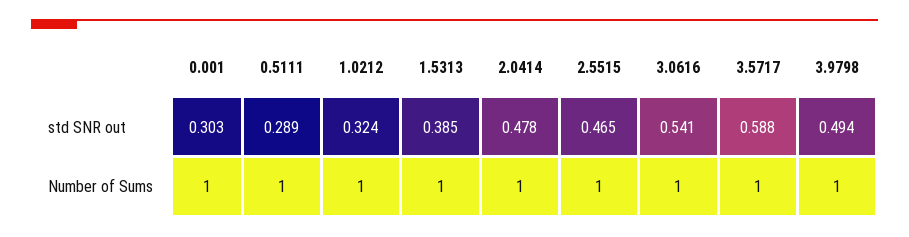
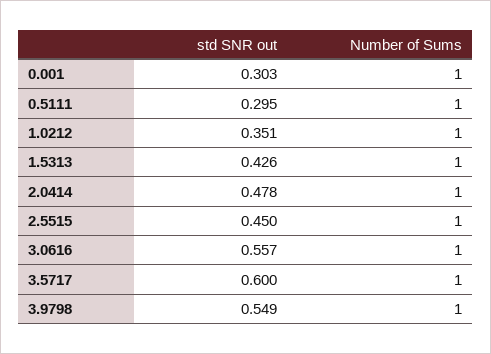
  {
    "0.001": {
      "std SNR out": 0.303,
      "Number of Sums": 1
    },
    "0.5111": {
-     "std SNR out": 0.289,
+     "std SNR out": 0.295,
      "Number of Sums": 1
    },
    "1.0212": {
-     "std SNR out": 0.324,
+     "std SNR out": 0.351,
      "Number of Sums": 1
    },
    "1.5313": {
-     "std SNR out": 0.385,
+     "std SNR out": 0.426,
      "Number of Sums": 1
    },
    "2.0414": {
      "std SNR out": 0.478,
      "Number of Sums": 1
    },
    "2.5515": {
-     "std SNR out": 0.465,
+     "std SNR out": 0.45,
      "Number of Sums": 1
    },
    "3.0616": {
-     "std SNR out": 0.541,
+     "std SNR out": 0.557,
      "Number of Sums": 1
    },
    "3.5717": {
-     "std SNR out": 0.588,
+     "std SNR out": 0.6,
      "Number of Sums": 1
    },
    "3.9798": {
-     "std SNR out": 0.494,
+     "std SNR out": 0.549,
      "Number of Sums": 1
    }
  }

